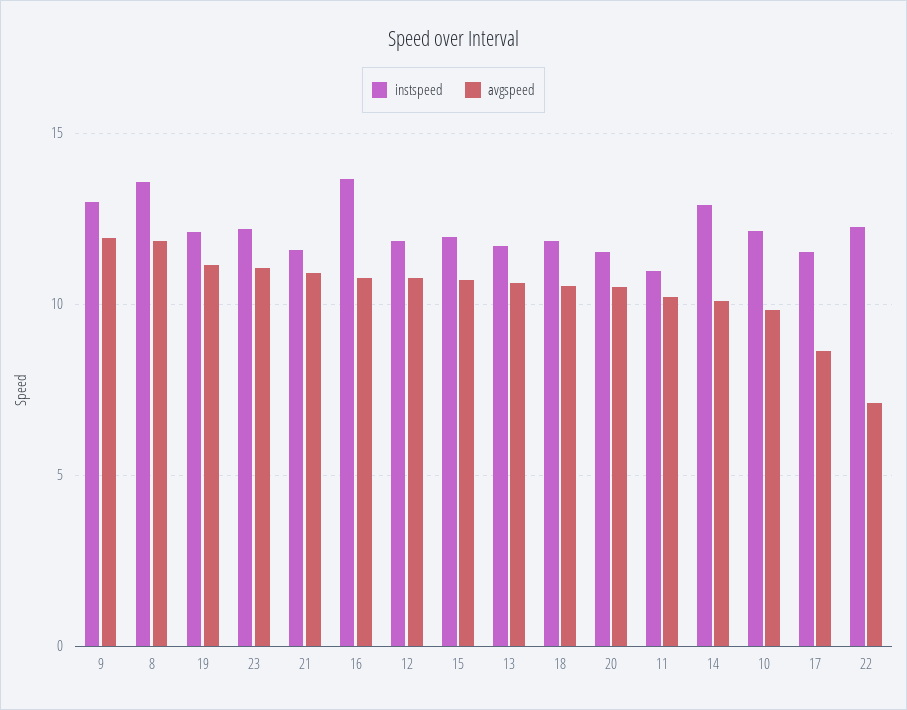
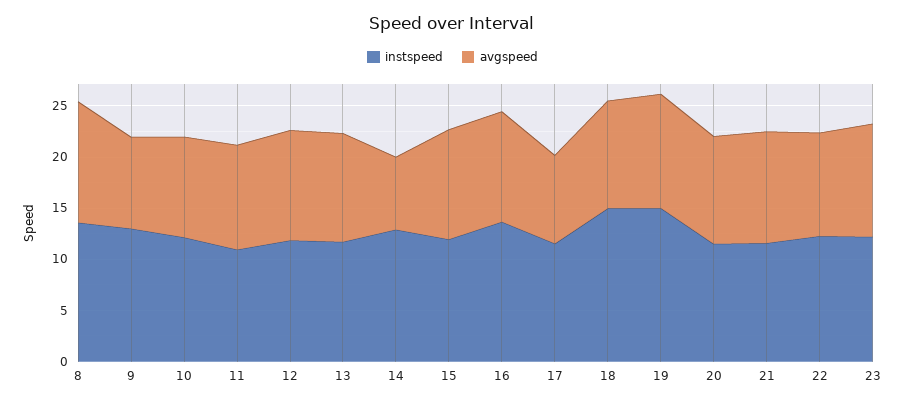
  {
    "instspeed": {
      "9": 13,
      "8": 13.5,
-     "19": 12,
+     "19": 15,
      "23": 12,
      "21": 11.5,
      "16": 13.5,
      "12": 12,
      "15": 12,
      "13": 11.5,
-     "18": 12,
+     "18": 15,
      "20": 11.5,
      "11": 11,
      "14": 13,
      "10": 12,
      "17": 11.5,
      "22": 12.5
    },
    "avgspeed": {
-     "9": 12,
+     "9": 9,
      "8": 12,
      "19": 11,
      "23": 11,
      "21": 11,
      "16": 11,
      "12": 11,
      "15": 10.5,
      "13": 10.5,
      "18": 10.5,
      "20": 10.5,
      "11": 10,
-     "14": 10,
+     "14": 7,
      "10": 10,
      "17": 8.5,
-     "22": 7
+     "22": 10
    }
  }

